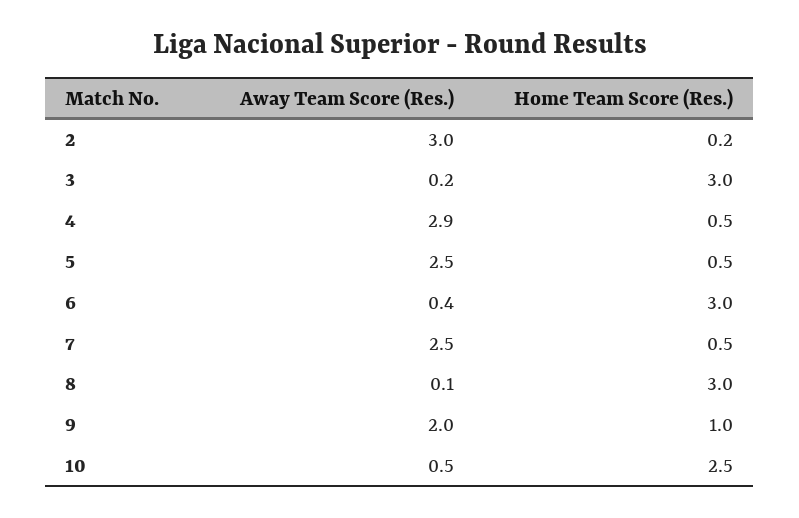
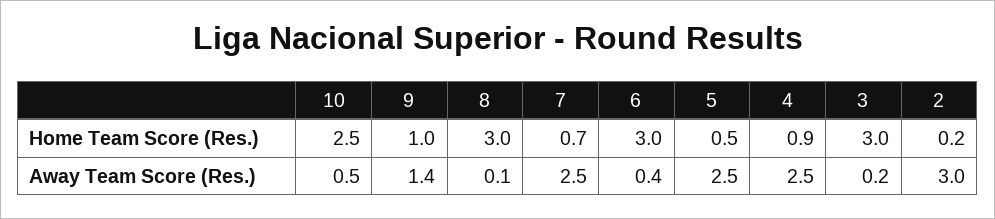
  {
    "Away Team Score (Res.)": {
      "2": 3,
      "3": 0.2,
-     "4": 2.9,
+     "4": 2.5,
      "5": 2.5,
      "6": 0.4,
      "7": 2.5,
      "8": 0.1,
-     "9": 2,
+     "9": 1.4,
      "10": 0.5
    },
    "Home Team Score (Res.)": {
      "2": 0.2,
      "3": 3,
-     "4": 0.5,
+     "4": 0.9,
      "5": 0.5,
      "6": 3,
-     "7": 0.5,
+     "7": 0.7,
      "8": 3,
      "9": 1,
      "10": 2.5
    }
  }

